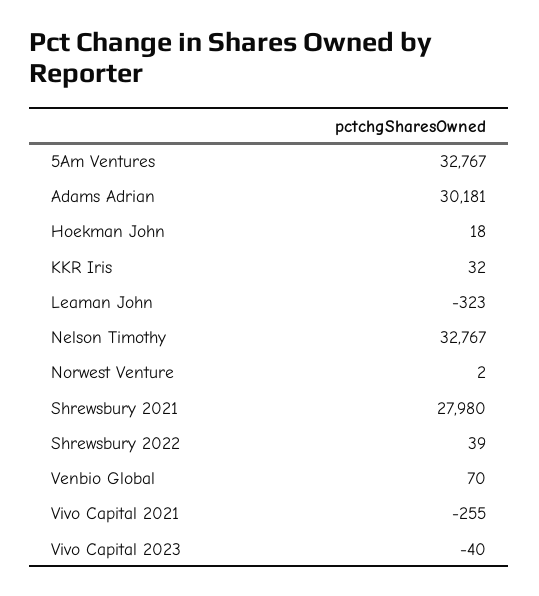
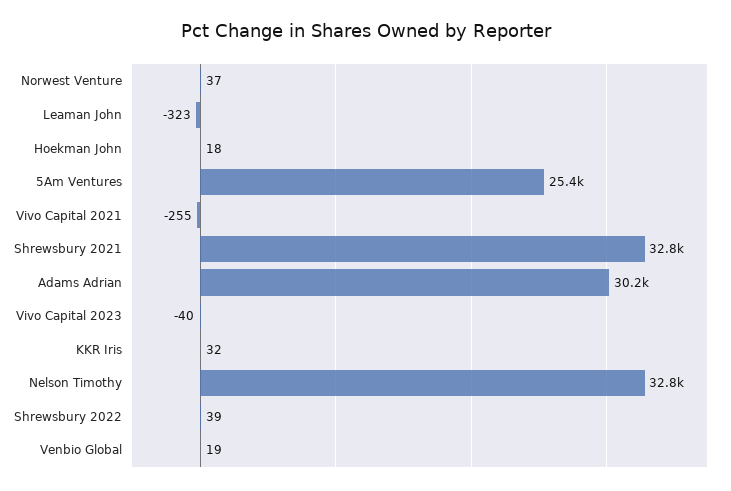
  {
-   "5Am Ventures": 32767,
+   "5Am Ventures": 25400,
    "Adams Adrian": 30181,
    "Hoekman John": 18,
    "KKR Iris": 32,
    "Leaman John": -323,
    "Nelson Timothy": 32767,
-   "Norwest Venture": 2,
+   "Norwest Venture": 37,
-   "Shrewsbury 2021": 27980,
+   "Shrewsbury 2021": 32800,
    "Shrewsbury 2022": 39,
-   "Venbio Global": 70,
+   "Venbio Global": 19,
    "Vivo Capital 2021": -255,
    "Vivo Capital 2023": -40
  }

